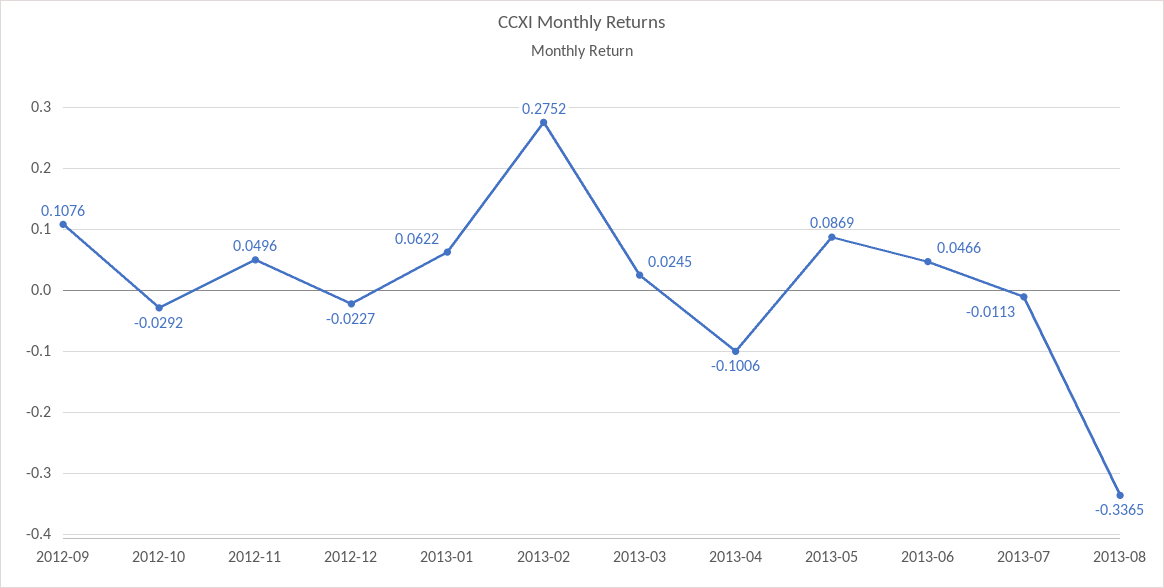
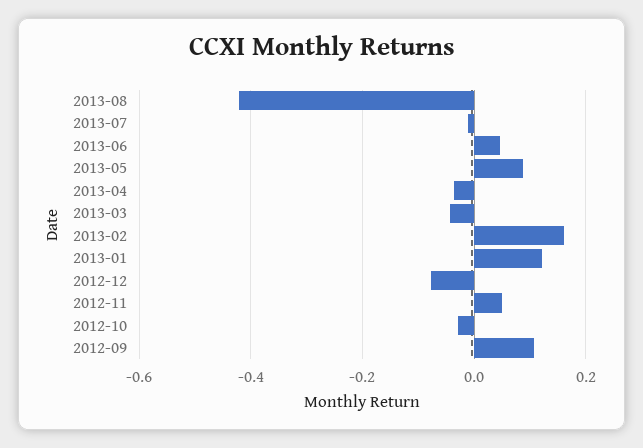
  {
    "2012-09": 0.1076,
    "2012-10": -0.0292,
    "2012-11": 0.0496,
-   "2012-12": -0.0227,
+   "2012-12": -0.08,
-   "2013-01": 0.0622,
+   "2013-01": 0.12,
-   "2013-02": 0.2752,
+   "2013-02": 0.16,
-   "2013-03": 0.0245,
+   "2013-03": -0.04,
-   "2013-04": -0.1006,
+   "2013-04": -0.04,
    "2013-05": 0.0869,
    "2013-06": 0.0466,
    "2013-07": -0.0113,
-   "2013-08": -0.3365
+   "2013-08": -0.42
  }

